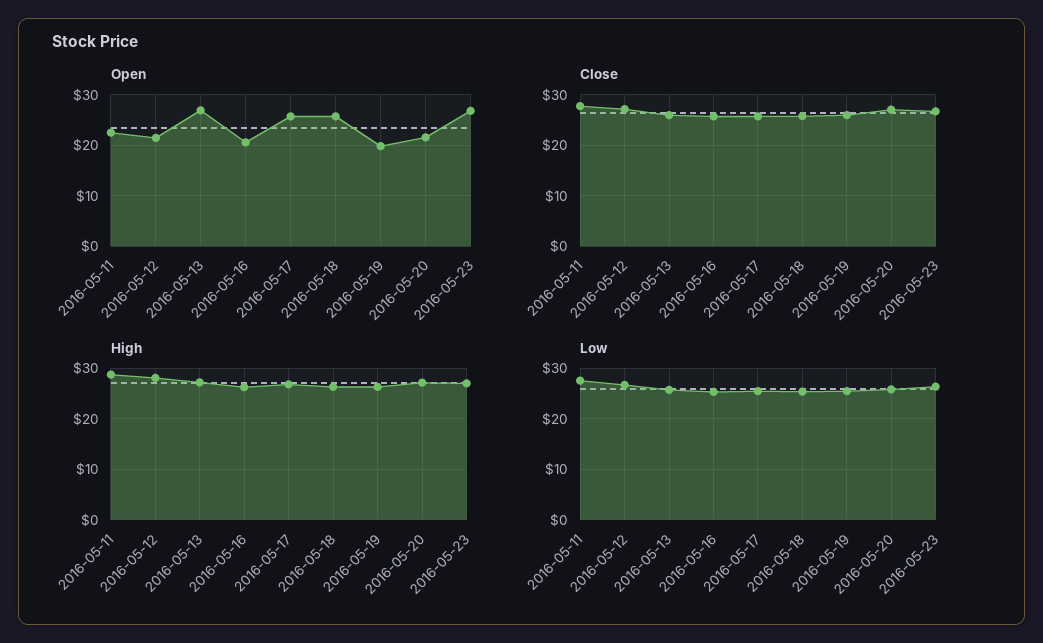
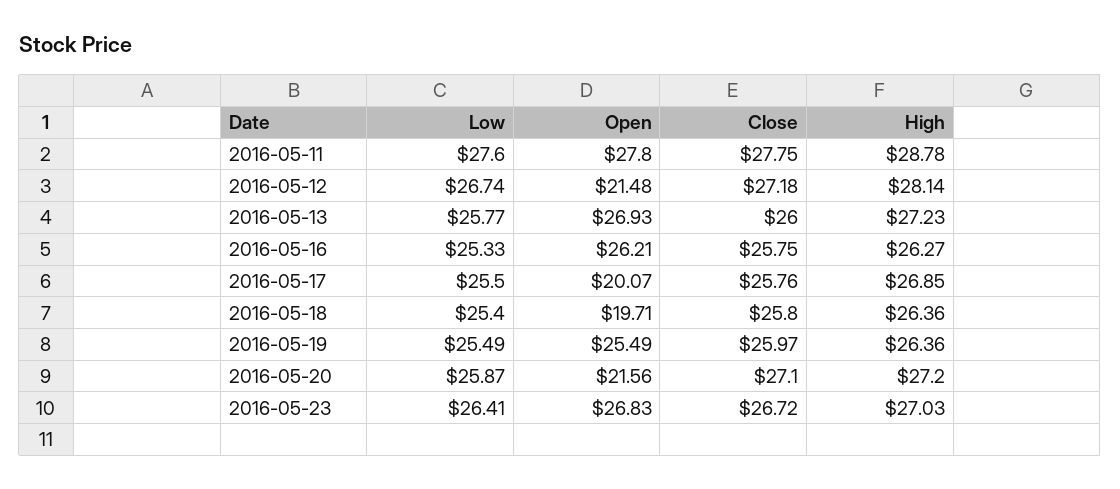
  {
    "Open": {
-     "2016-05-11": 22,
+     "2016-05-11": 27.8,
      "2016-05-12": 21.48,
      "2016-05-13": 26.93,
-     "2016-05-16": 20,
+     "2016-05-16": 26.21,
-     "2016-05-17": 26,
+     "2016-05-17": 20.07,
-     "2016-05-18": 26,
+     "2016-05-18": 19.71,
-     "2016-05-19": 20,
+     "2016-05-19": 25.49,
      "2016-05-20": 21.56,
      "2016-05-23": 26.83
    },
    "Close": {
      "2016-05-11": 27.75,
      "2016-05-12": 27.18,
      "2016-05-13": 26,
      "2016-05-16": 25.75,
      "2016-05-17": 25.76,
      "2016-05-18": 25.8,
      "2016-05-19": 25.97,
      "2016-05-20": 27.1,
      "2016-05-23": 26.72
    },
    "High": {
      "2016-05-11": 28.78,
      "2016-05-12": 28.14,
      "2016-05-13": 27.23,
      "2016-05-16": 26.27,
      "2016-05-17": 26.85,
      "2016-05-18": 26.36,
      "2016-05-19": 26.36,
      "2016-05-20": 27.2,
      "2016-05-23": 27.03
    },
    "Low": {
      "2016-05-11": 27.6,
      "2016-05-12": 26.74,
      "2016-05-13": 25.77,
      "2016-05-16": 25.33,
      "2016-05-17": 25.5,
      "2016-05-18": 25.4,
      "2016-05-19": 25.49,
      "2016-05-20": 25.87,
      "2016-05-23": 26.41
    }
  }

